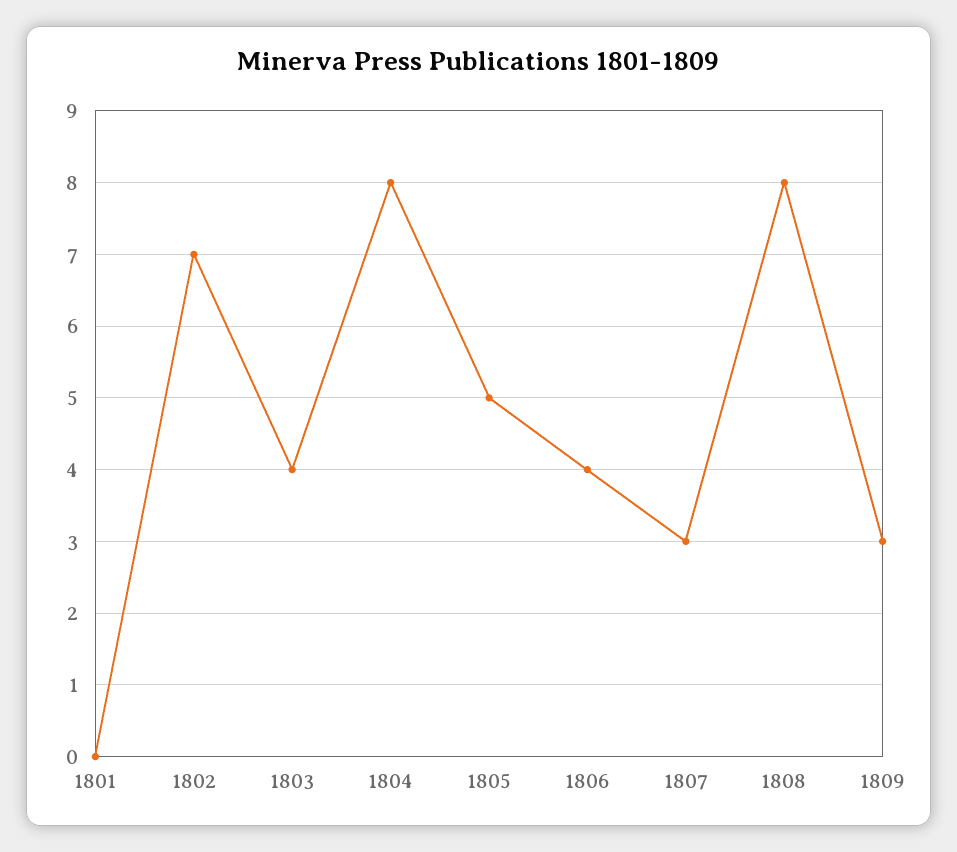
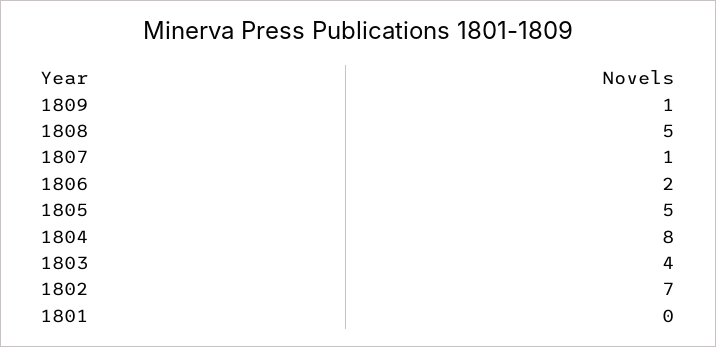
  {
    "1801": 0,
    "1802": 7,
    "1803": 4,
    "1804": 8,
    "1805": 5,
-   "1806": 4,
+   "1806": 2,
-   "1807": 3,
+   "1807": 1,
-   "1808": 8,
+   "1808": 5,
-   "1809": 3
+   "1809": 1
  }

